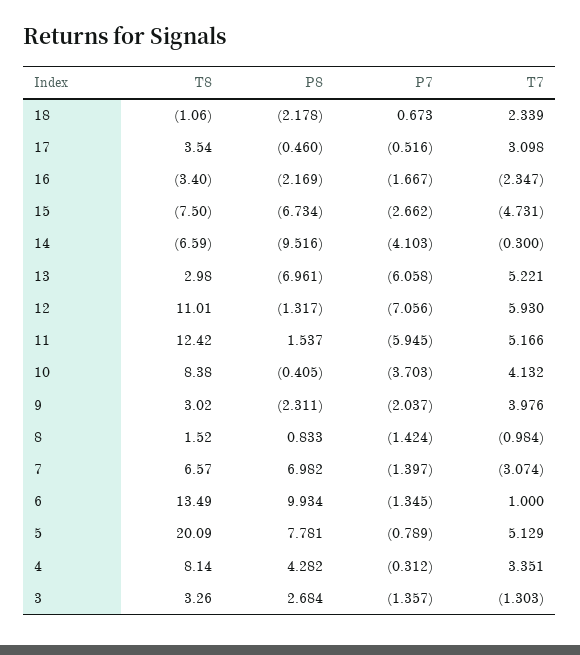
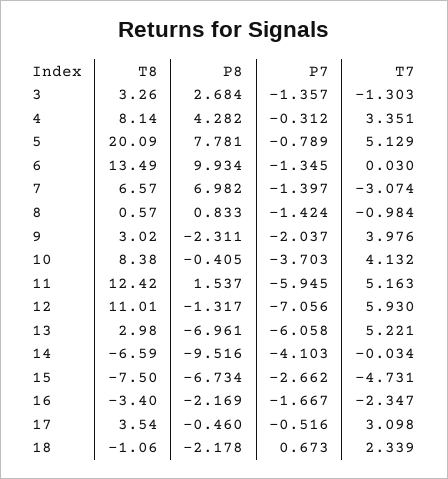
  {
    "T8": {
      "18": -1.06,
      "17": 3.54,
      "16": -3.4,
      "15": -7.5,
      "14": -6.59,
      "13": 2.98,
      "12": 11.01,
      "11": 12.42,
      "10": 8.38,
      "9": 3.02,
-     "8": 1.52,
+     "8": 0.57,
      "7": 6.57,
      "6": 13.49,
      "5": 20.09,
      "4": 8.14,
      "3": 3.26
    },
    "P8": {
      "18": -2.178,
      "17": -0.46,
      "16": -2.169,
      "15": -6.734,
      "14": -9.516,
      "13": -6.961,
      "12": -1.317,
      "11": 1.537,
      "10": -0.405,
      "9": -2.311,
      "8": 0.833,
      "7": 6.982,
      "6": 9.934,
      "5": 7.781,
      "4": 4.282,
      "3": 2.684
    },
    "P7": {
      "18": 0.673,
      "17": -0.516,
      "16": -1.667,
      "15": -2.662,
      "14": -4.103,
      "13": -6.058,
      "12": -7.056,
      "11": -5.945,
      "10": -3.703,
      "9": -2.037,
      "8": -1.424,
      "7": -1.397,
      "6": -1.345,
      "5": -0.789,
      "4": -0.312,
      "3": -1.357
    },
    "T7": {
      "18": 2.339,
      "17": 3.098,
      "16": -2.347,
      "15": -4.731,
-     "14": -0.3,
+     "14": -0.034,
      "13": 5.221,
      "12": 5.93,
-     "11": 5.166,
+     "11": 5.163,
      "10": 4.132,
      "9": 3.976,
      "8": -0.984,
      "7": -3.074,
-     "6": 1,
+     "6": 0.03,
      "5": 5.129,
      "4": 3.351,
      "3": -1.303
    }
  }

